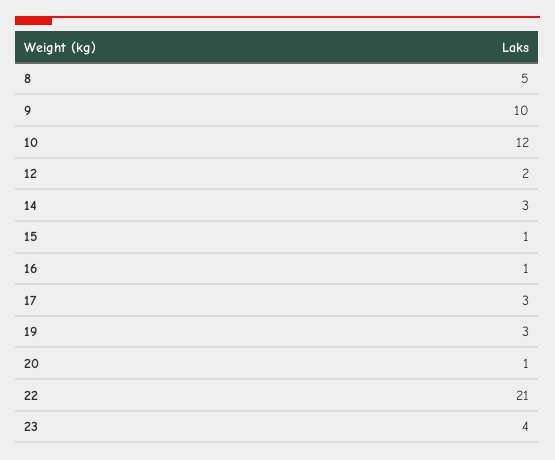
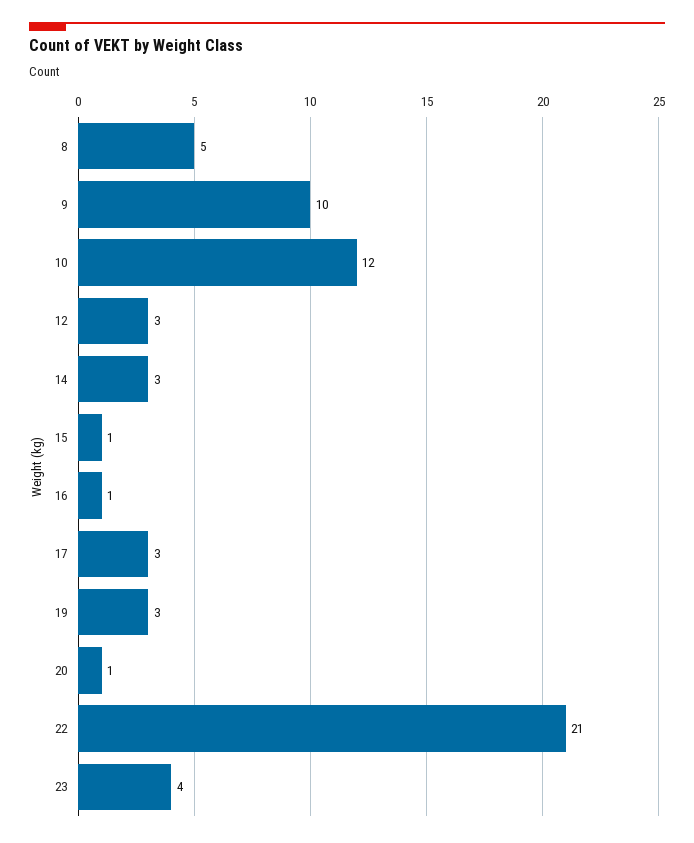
  {
    "8": 5,
    "9": 10,
    "10": 12,
-   "12": 2,
+   "12": 3,
    "14": 3,
    "15": 1,
    "16": 1,
    "17": 3,
    "19": 3,
    "20": 1,
    "22": 21,
    "23": 4
  }

